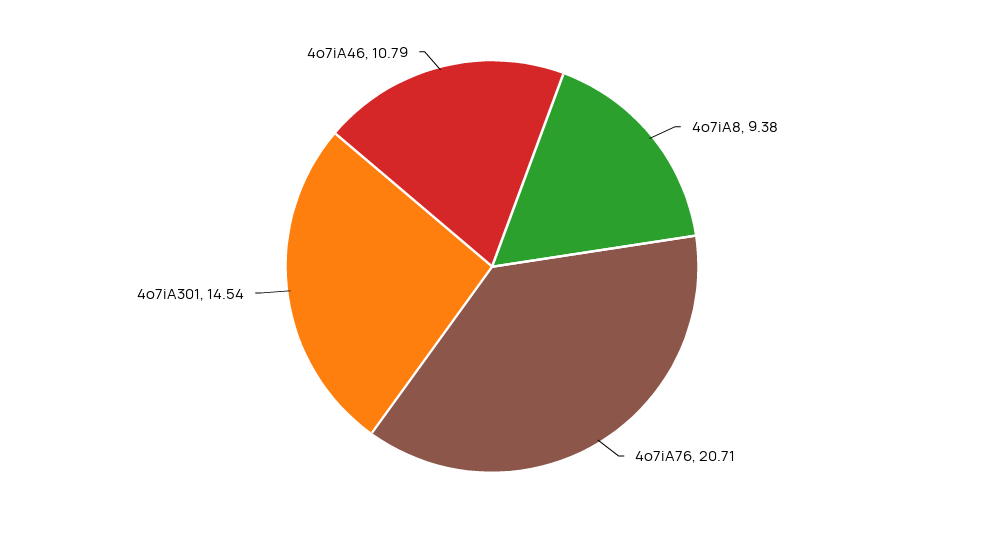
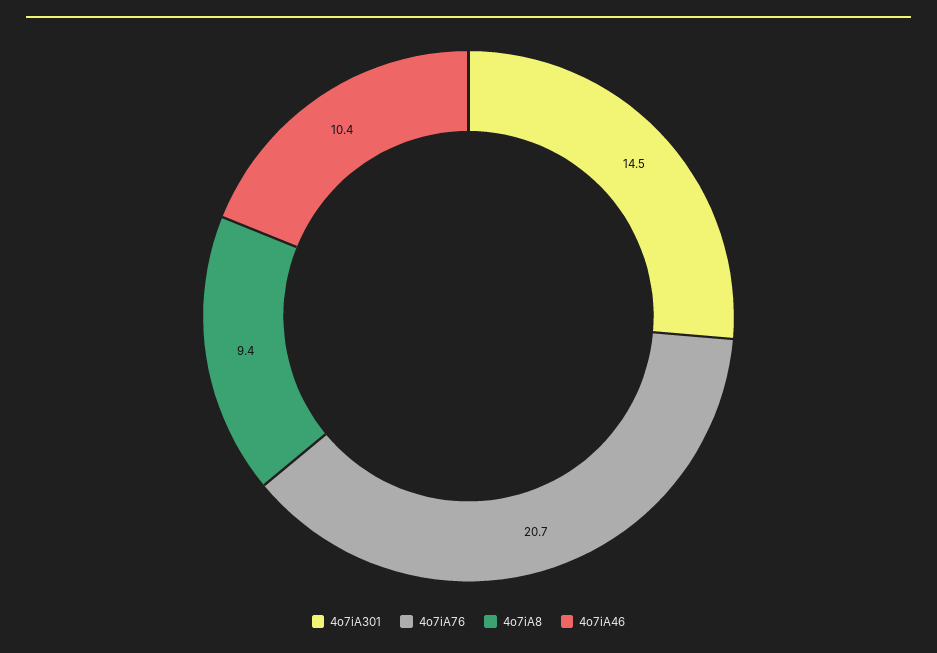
  {
    "4o7iA8": 9.38,
    "4o7iA76": 20.71,
    "4o7iA301": 14.54,
-   "4o7iA46": 10.79
+   "4o7iA46": 10.4
  }

